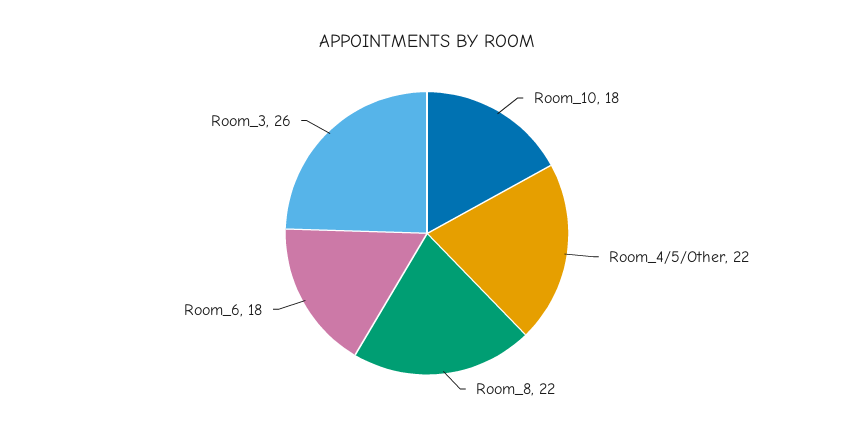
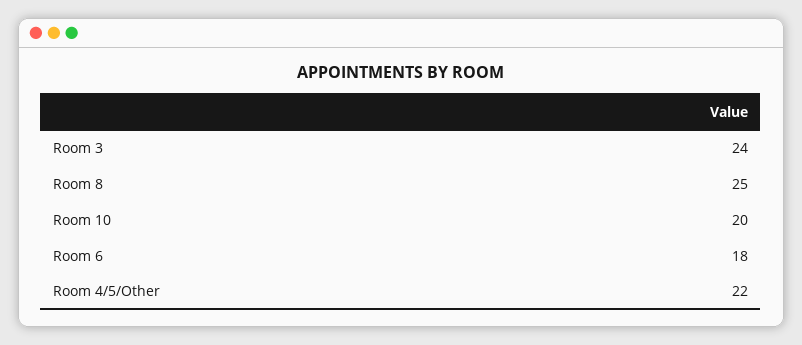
  {
-   "Room_10": 18,
+   "Room_10": 20,
    "Room_4/5/Other": 22,
-   "Room_8": 22,
+   "Room_8": 25,
    "Room_6": 18,
-   "Room_3": 26
+   "Room_3": 24
  }

